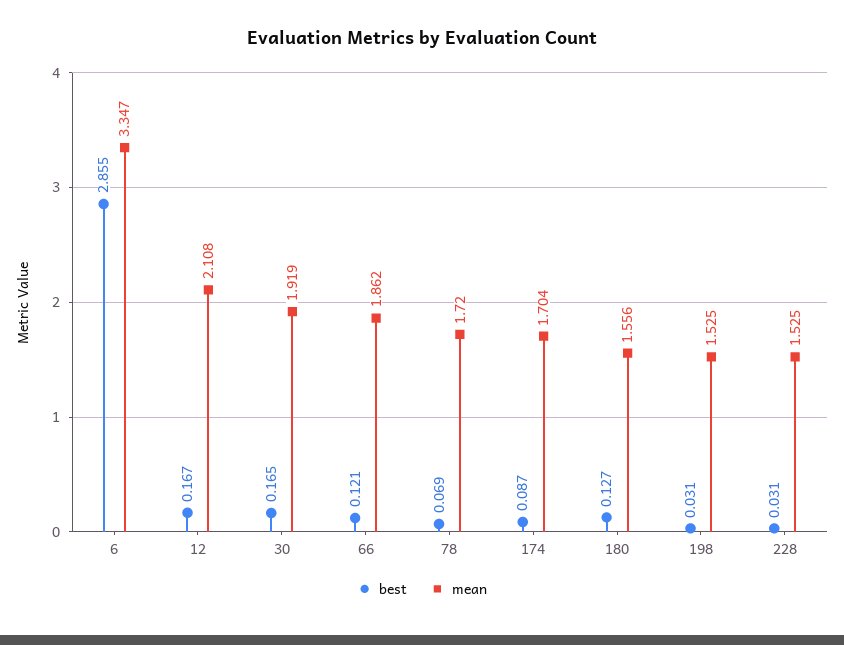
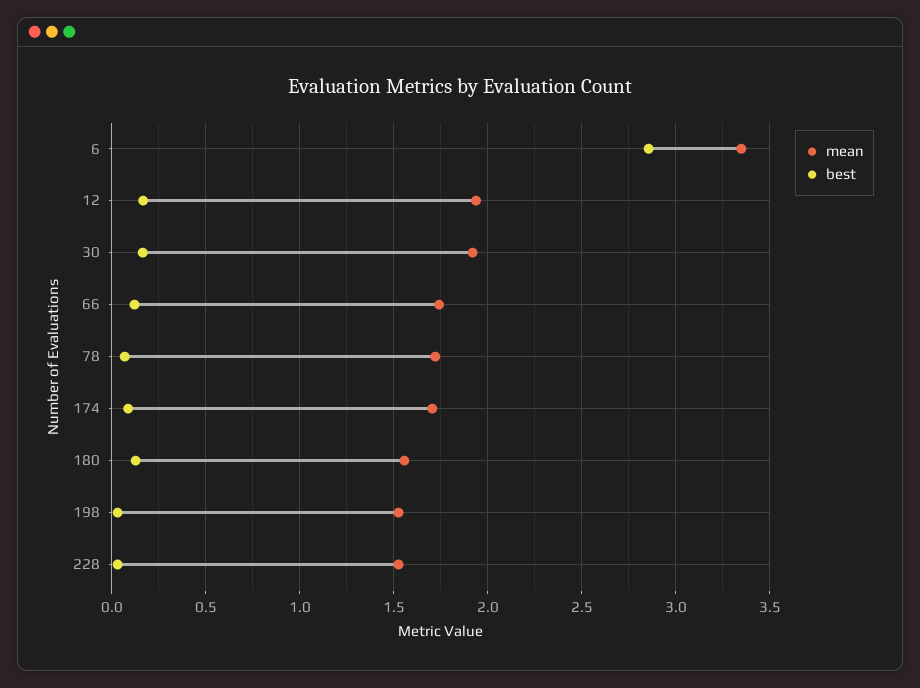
  {
    "best": {
      "6": 2.855,
      "12": 0.167,
      "30": 0.165,
      "66": 0.121,
      "78": 0.069,
      "174": 0.087,
      "180": 0.127,
      "198": 0.031,
      "228": 0.031
    },
    "mean": {
      "6": 3.347,
-     "12": 2.108,
+     "12": 1.95,
      "30": 1.919,
-     "66": 1.862,
+     "66": 1.75,
      "78": 1.72,
      "174": 1.704,
      "180": 1.556,
      "198": 1.525,
      "228": 1.525
    }
  }

